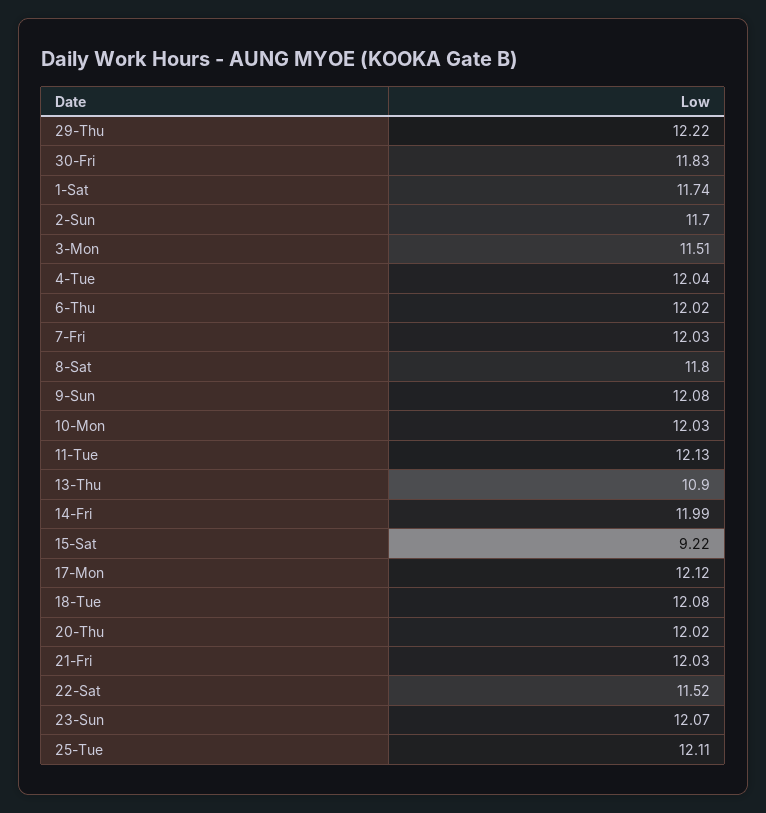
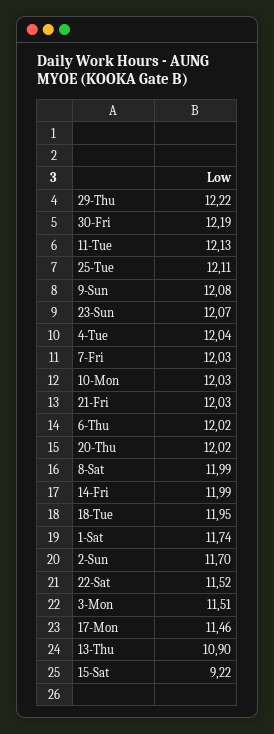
  {
    "29-Thu": 12.22,
-   "30-Fri": 11.83,
+   "30-Fri": 12.19,
    "1-Sat": 11.74,
    "2-Sun": 11.7,
    "3-Mon": 11.51,
    "4-Tue": 12.04,
    "6-Thu": 12.02,
    "7-Fri": 12.03,
-   "8-Sat": 11.8,
+   "8-Sat": 11.99,
    "9-Sun": 12.08,
    "10-Mon": 12.03,
    "11-Tue": 12.13,
    "13-Thu": 10.9,
    "14-Fri": 11.99,
    "15-Sat": 9.22,
-   "17-Mon": 12.12,
+   "17-Mon": 11.46,
-   "18-Tue": 12.08,
+   "18-Tue": 11.95,
    "20-Thu": 12.02,
    "21-Fri": 12.03,
    "22-Sat": 11.52,
    "23-Sun": 12.07,
    "25-Tue": 12.11
  }

